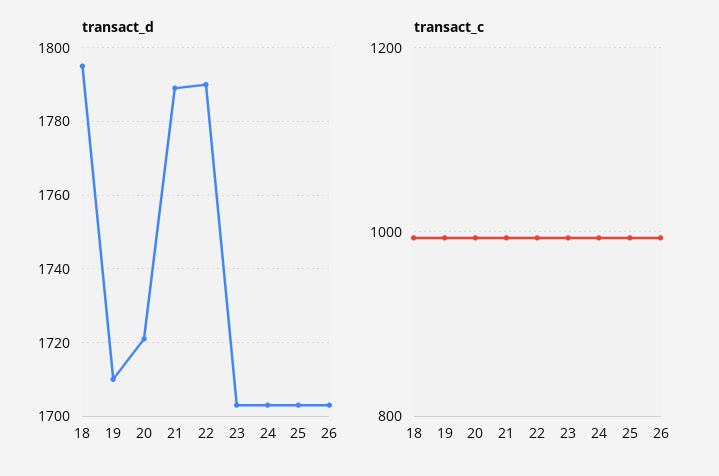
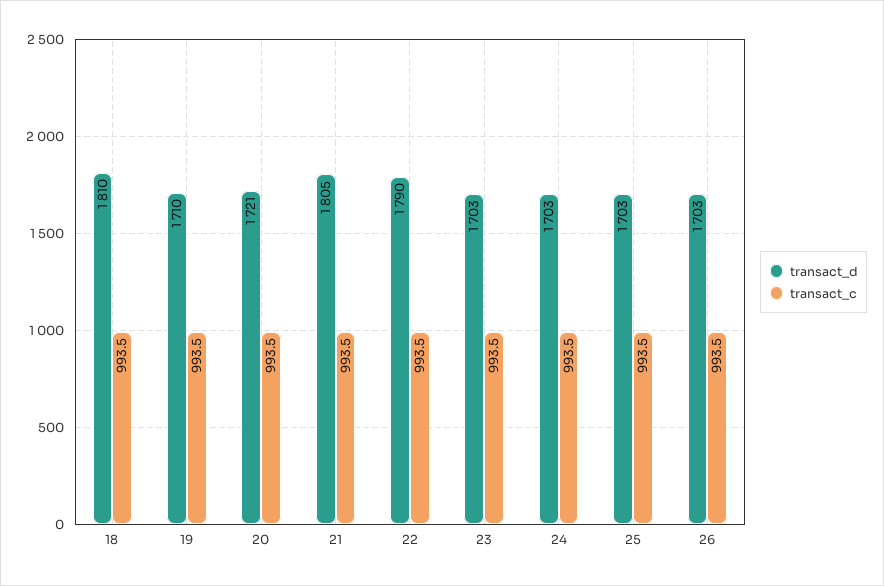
  {
    "transact_d": {
-     "18": 1795,
+     "18": 1810,
      "19": 1710,
      "20": 1721,
-     "21": 1790,
+     "21": 1805,
      "22": 1790,
      "23": 1703,
      "24": 1703,
      "25": 1703,
      "26": 1703
    },
    "transact_c": {
      "18": 993.5,
      "19": 993.5,
      "20": 993.5,
      "21": 993.5,
      "22": 993.5,
      "23": 993.5,
      "24": 993.5,
      "25": 993.5,
      "26": 993.5
    }
  }

